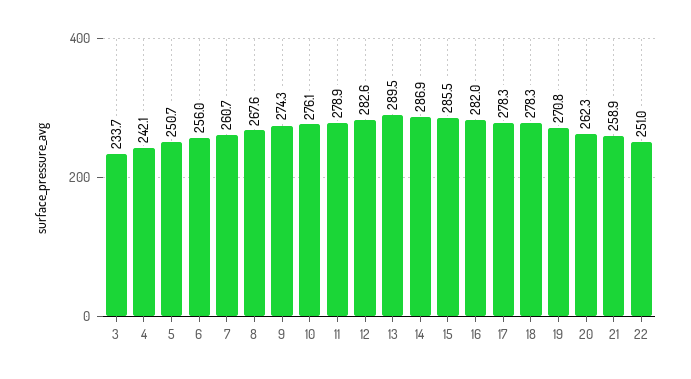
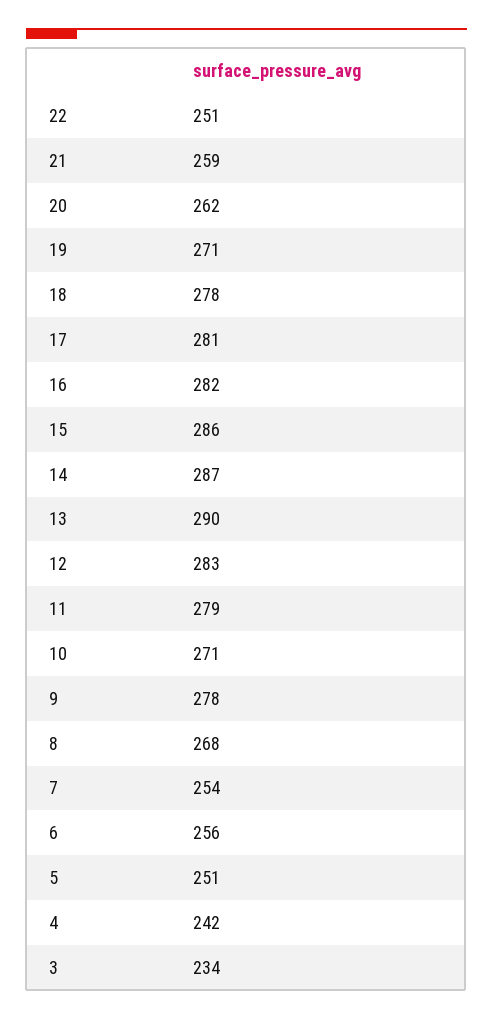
  {
    "3": 233.7,
    "4": 242.1,
    "5": 250.7,
    "6": 256,
-   "7": 260.7,
+   "7": 254,
    "8": 267.6,
-   "9": 274.3,
+   "9": 278,
-   "10": 276.1,
+   "10": 271,
    "11": 278.9,
    "12": 282.6,
    "13": 289.5,
    "14": 286.9,
    "15": 285.5,
    "16": 282,
-   "17": 278.3,
+   "17": 281,
    "18": 278.3,
    "19": 270.8,
    "20": 262.3,
    "21": 258.9,
    "22": 251
  }

